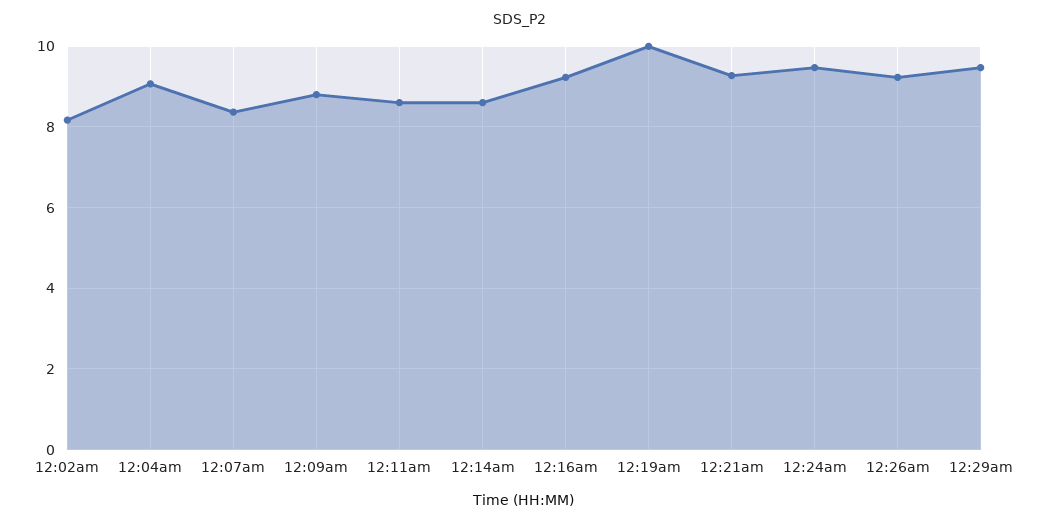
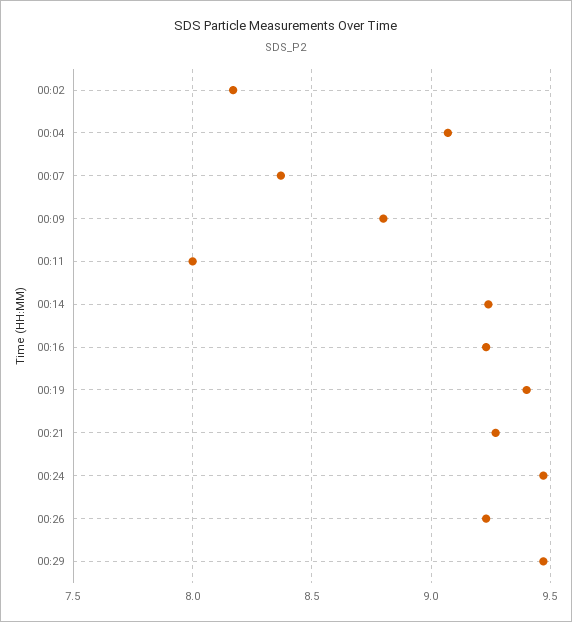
  {
    "12:02am": 8.15,
    "12:04am": 9.05,
    "12:07am": 8.35,
    "12:09am": 8.8,
-   "12:11am": 8.6,
+   "12:11am": 8,
-   "12:14am": 8.6,
+   "12:14am": 9.25,
    "12:16am": 9.25,
-   "12:19am": 10,
+   "12:19am": 9.4,
    "12:21am": 9.25,
    "12:24am": 9.45,
    "12:26am": 9.25,
    "12:29am": 9.45
  }

